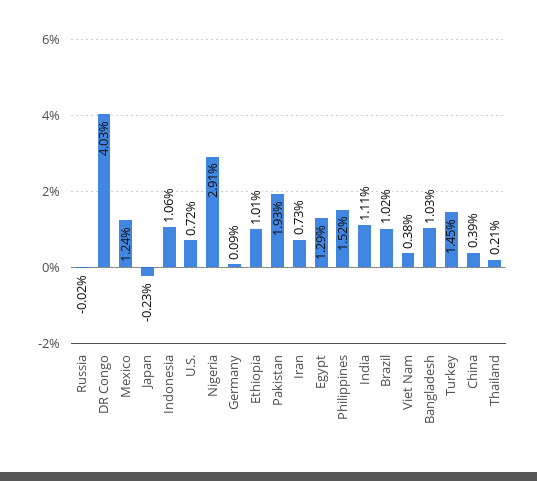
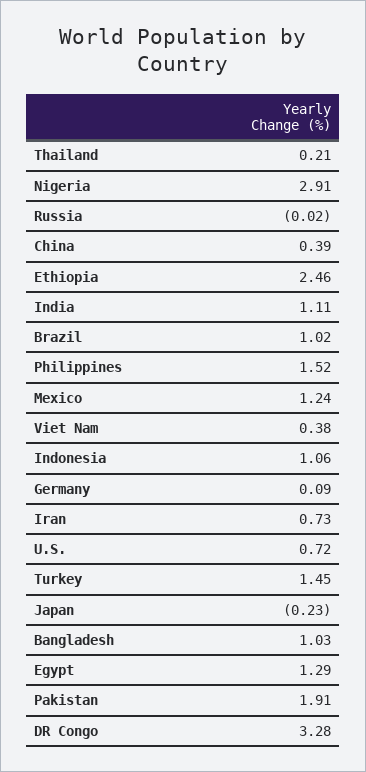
  {
    "Russia": -0.02,
-   "DR Congo": 4.03,
+   "DR Congo": 3.28,
    "Mexico": 1.24,
    "Japan": -0.23,
    "Indonesia": 1.06,
    "U.S.": 0.72,
    "Nigeria": 2.91,
    "Germany": 0.09,
-   "Ethiopia": 1.01,
+   "Ethiopia": 2.46,
-   "Pakistan": 1.93,
+   "Pakistan": 1.91,
    "Iran": 0.73,
    "Egypt": 1.29,
    "Philippines": 1.52,
    "India": 1.11,
    "Brazil": 1.02,
    "Viet Nam": 0.38,
    "Bangladesh": 1.03,
    "Turkey": 1.45,
    "China": 0.39,
    "Thailand": 0.21
  }

